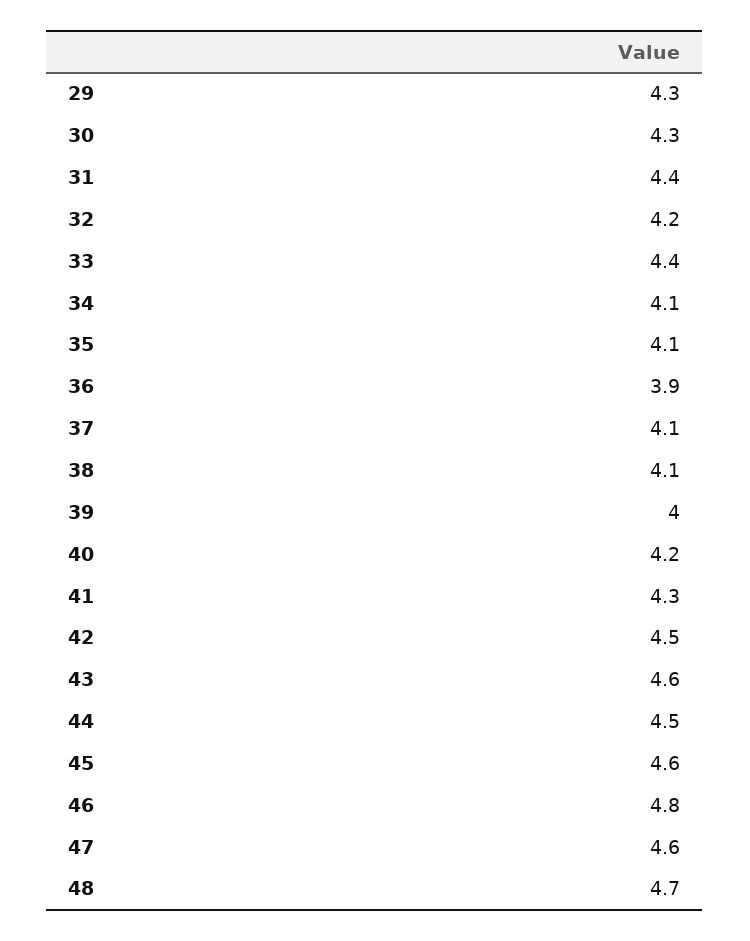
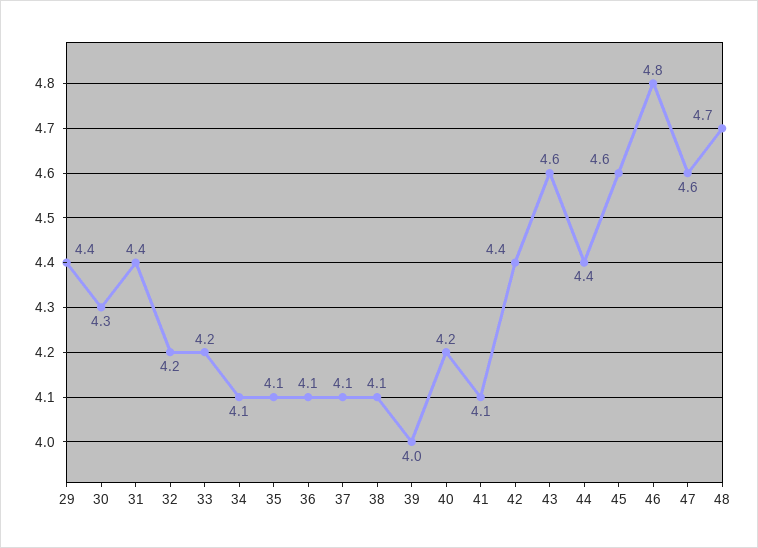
  {
-   "29": 4.3,
+   "29": 4.4,
    "30": 4.3,
    "31": 4.4,
    "32": 4.2,
-   "33": 4.4,
+   "33": 4.2,
    "34": 4.1,
    "35": 4.1,
-   "36": 3.9,
+   "36": 4.1,
    "37": 4.1,
    "38": 4.1,
    "39": 4,
    "40": 4.2,
-   "41": 4.3,
+   "41": 4.1,
-   "42": 4.5,
+   "42": 4.4,
    "43": 4.6,
-   "44": 4.5,
+   "44": 4.4,
    "45": 4.6,
    "46": 4.8,
    "47": 4.6,
    "48": 4.7
  }

